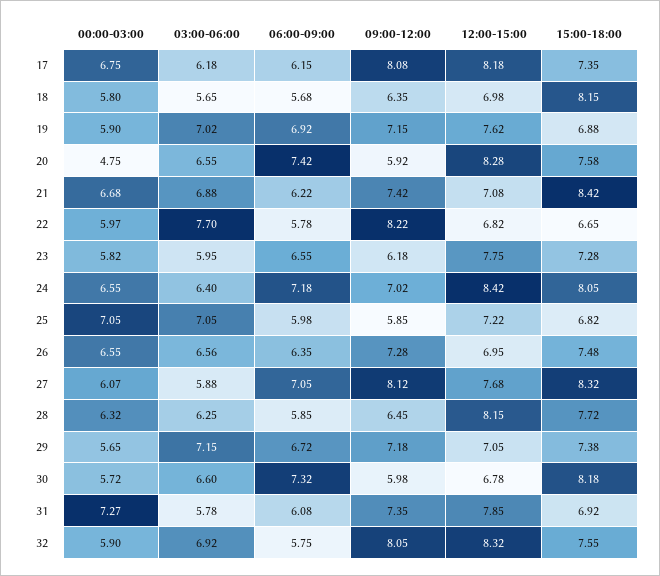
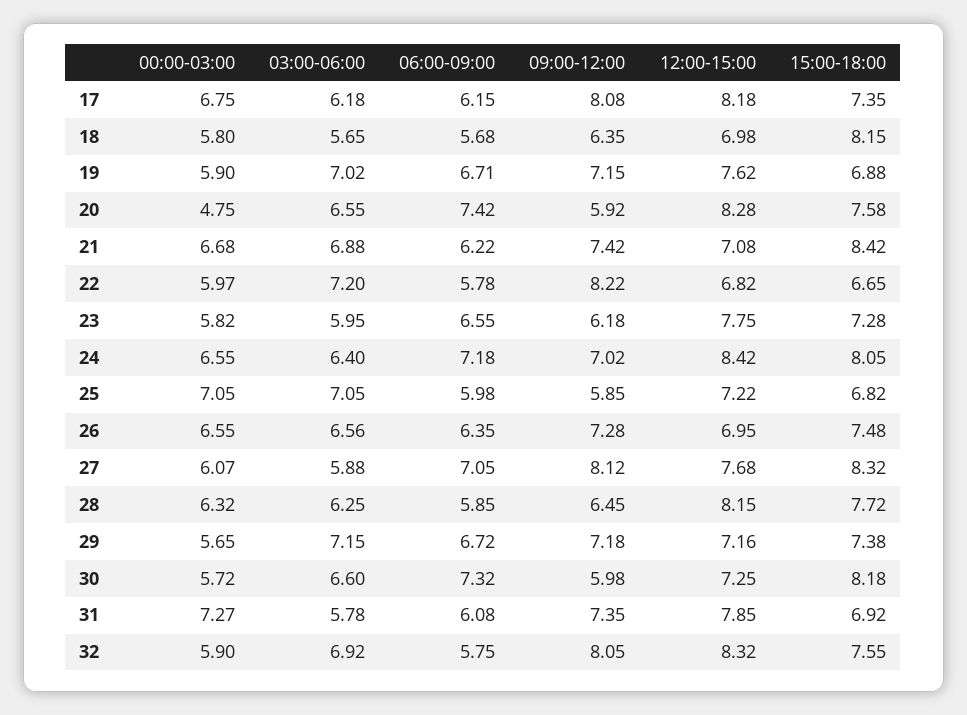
  {
    "00:00-03:00": {
      "17": 6.75,
      "18": 5.8,
      "19": 5.9,
      "20": 4.75,
      "21": 6.68,
      "22": 5.97,
      "23": 5.82,
      "24": 6.55,
      "25": 7.05,
      "26": 6.55,
      "27": 6.07,
      "28": 6.32,
      "29": 5.65,
      "30": 5.72,
      "31": 7.27,
      "32": 5.9
    },
    "03:00-06:00": {
      "17": 6.18,
      "18": 5.65,
      "19": 7.02,
      "20": 6.55,
      "21": 6.88,
-     "22": 7.7,
+     "22": 7.2,
      "23": 5.95,
      "24": 6.4,
      "25": 7.05,
      "26": 6.56,
      "27": 5.88,
      "28": 6.25,
      "29": 7.15,
      "30": 6.6,
      "31": 5.78,
      "32": 6.92
    },
    "06:00-09:00": {
      "17": 6.15,
      "18": 5.68,
-     "19": 6.92,
+     "19": 6.71,
      "20": 7.42,
      "21": 6.22,
      "22": 5.78,
      "23": 6.55,
      "24": 7.18,
      "25": 5.98,
      "26": 6.35,
      "27": 7.05,
      "28": 5.85,
      "29": 6.72,
      "30": 7.32,
      "31": 6.08,
      "32": 5.75
    },
    "09:00-12:00": {
      "17": 8.08,
      "18": 6.35,
      "19": 7.15,
      "20": 5.92,
      "21": 7.42,
      "22": 8.22,
      "23": 6.18,
      "24": 7.02,
      "25": 5.85,
      "26": 7.28,
      "27": 8.12,
      "28": 6.45,
      "29": 7.18,
      "30": 5.98,
      "31": 7.35,
      "32": 8.05
    },
    "12:00-15:00": {
      "17": 8.18,
      "18": 6.98,
      "19": 7.62,
      "20": 8.28,
      "21": 7.08,
      "22": 6.82,
      "23": 7.75,
      "24": 8.42,
      "25": 7.22,
      "26": 6.95,
      "27": 7.68,
      "28": 8.15,
-     "29": 7.05,
+     "29": 7.16,
-     "30": 6.78,
+     "30": 7.25,
      "31": 7.85,
      "32": 8.32
    },
    "15:00-18:00": {
      "17": 7.35,
      "18": 8.15,
      "19": 6.88,
      "20": 7.58,
      "21": 8.42,
      "22": 6.65,
      "23": 7.28,
      "24": 8.05,
      "25": 6.82,
      "26": 7.48,
      "27": 8.32,
      "28": 7.72,
      "29": 7.38,
      "30": 8.18,
      "31": 6.92,
      "32": 7.55
    }
  }

